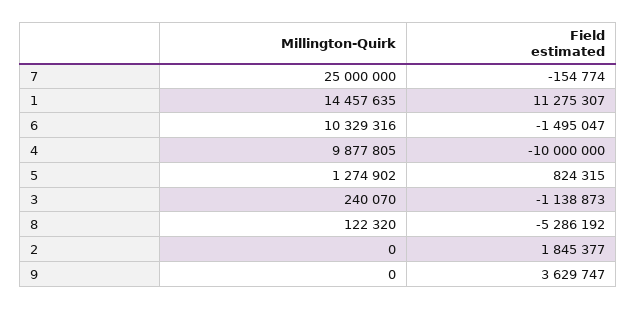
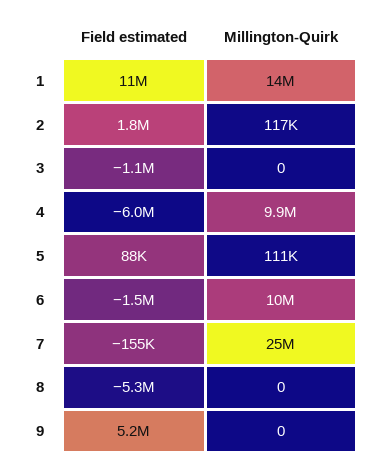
  {
    "Millington-Quirk": {
      "7": 25000000,
      "1": 14457635,
      "6": 10329316,
      "4": 9877805,
-     "5": 1274902,
+     "5": 111000,
-     "3": 240070,
+     "3": 0,
-     "8": 122320,
+     "8": 0,
-     "2": 0,
+     "2": 117000,
      "9": 0
    },
    "Field estimated": {
      "7": -154774,
      "1": 11275307,
      "6": -1495047,
-     "4": -10000000,
+     "4": -6000000,
-     "5": 824315,
+     "5": 88000,
      "3": -1138873,
      "8": -5286192,
      "2": 1845377,
-     "9": 3629747
+     "9": 5200000
    }
  }

